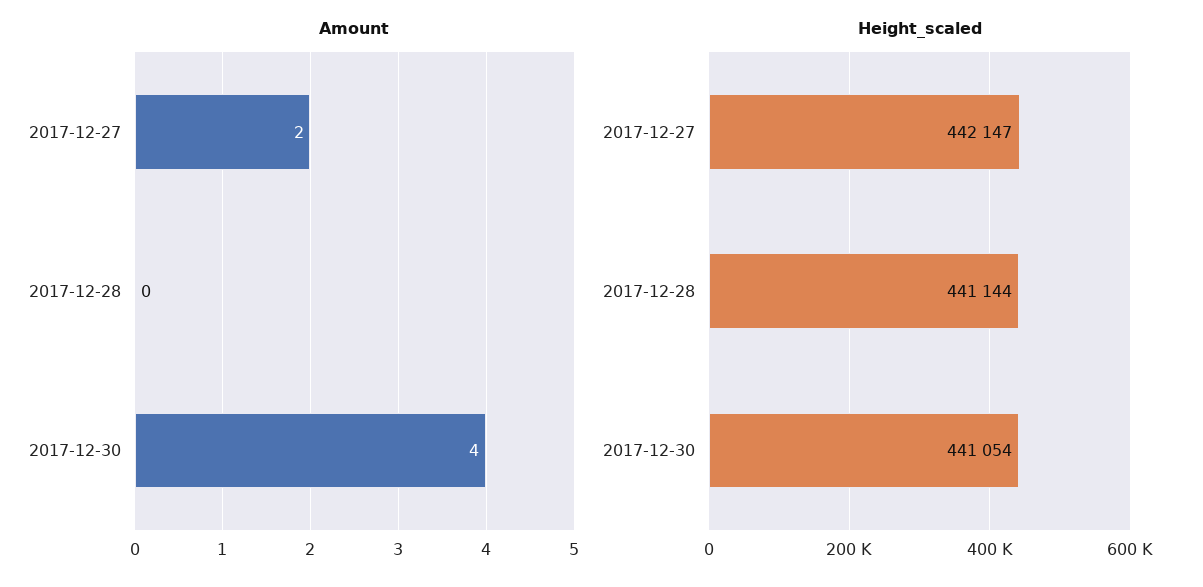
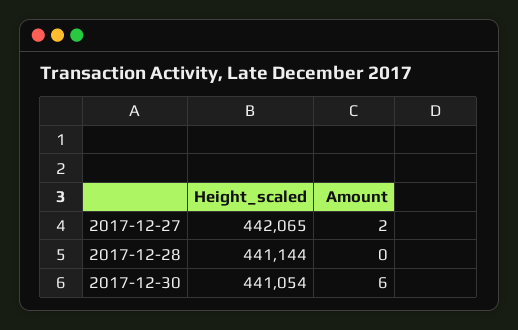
  {
    "Amount": {
      "2017-12-27": 2,
      "2017-12-28": 0,
-     "2017-12-30": 4
+     "2017-12-30": 6
    },
    "Height_scaled": {
-     "2017-12-27": 442147,
+     "2017-12-27": 442065,
      "2017-12-28": 441144,
      "2017-12-30": 441054
    }
  }

